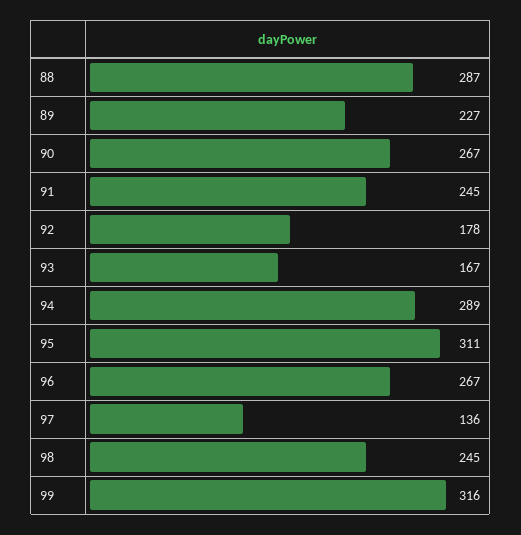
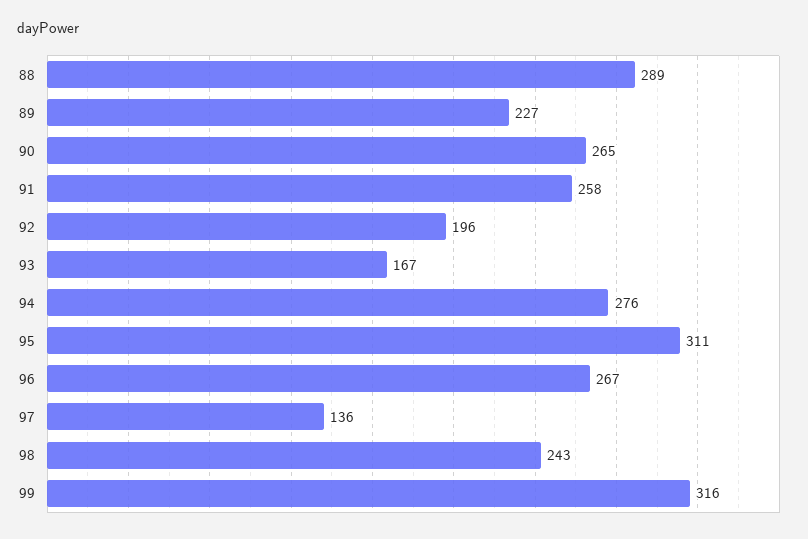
  {
-   "88": 287,
+   "88": 289,
    "89": 227,
-   "90": 267,
+   "90": 265,
-   "91": 245,
+   "91": 258,
-   "92": 178,
+   "92": 196,
    "93": 167,
-   "94": 289,
+   "94": 276,
    "95": 311,
    "96": 267,
    "97": 136,
-   "98": 245,
+   "98": 243,
    "99": 316
  }

